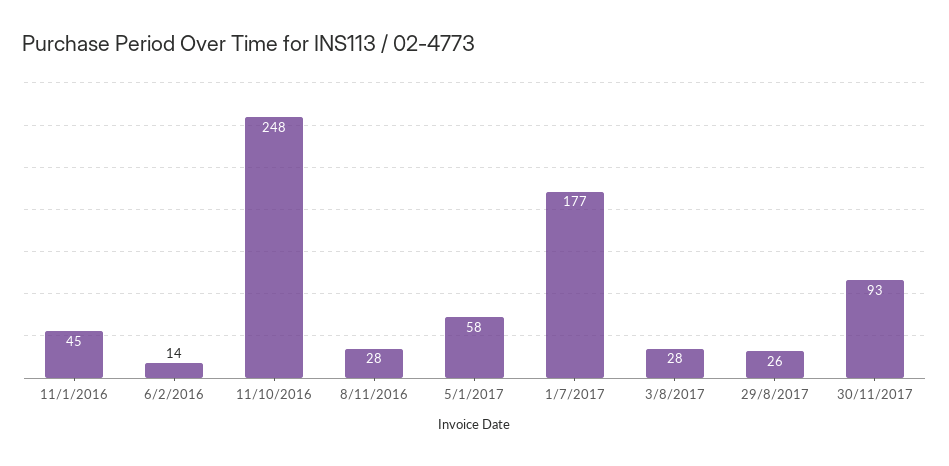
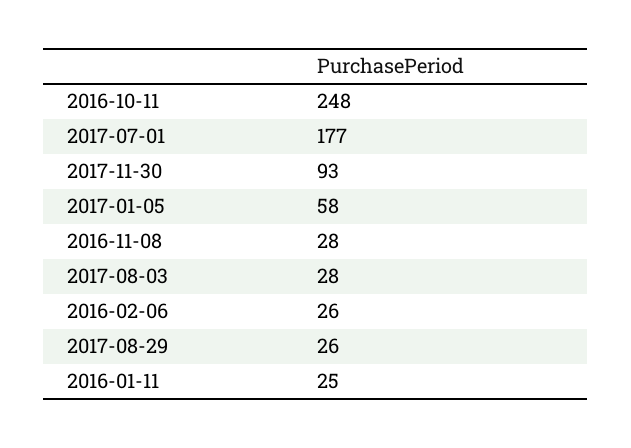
  {
-   "11/1/2016": 45,
+   "11/1/2016": 25,
-   "6/2/2016": 14,
+   "6/2/2016": 26,
    "11/10/2016": 248,
    "8/11/2016": 28,
    "5/1/2017": 58,
    "1/7/2017": 177,
    "3/8/2017": 28,
    "29/8/2017": 26,
    "30/11/2017": 93
  }

